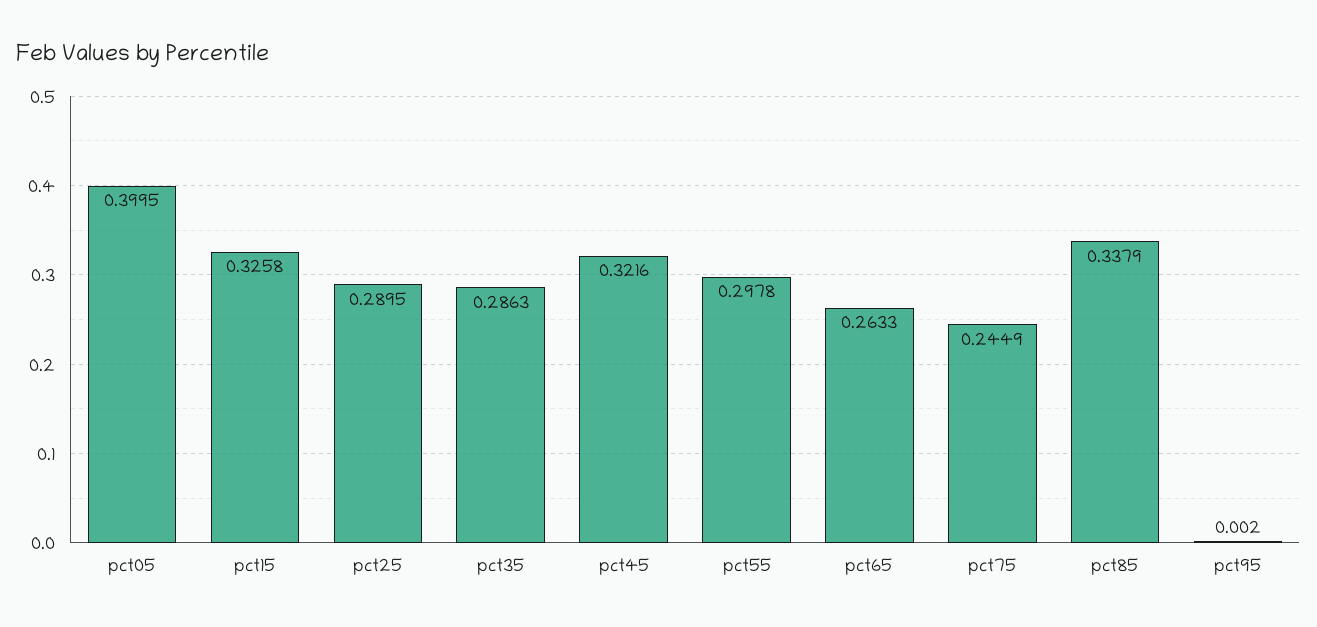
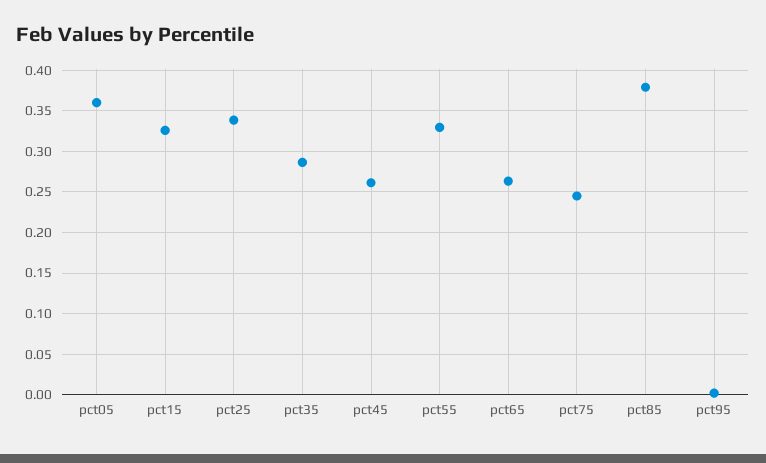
  {
-   "pct05": 0.3995,
+   "pct05": 0.36,
    "pct15": 0.3258,
-   "pct25": 0.2895,
+   "pct25": 0.34,
    "pct35": 0.2863,
-   "pct45": 0.3216,
+   "pct45": 0.26,
-   "pct55": 0.2978,
+   "pct55": 0.33,
    "pct65": 0.2633,
    "pct75": 0.2449,
-   "pct85": 0.3379,
+   "pct85": 0.38,
    "pct95": 0.002
  }

